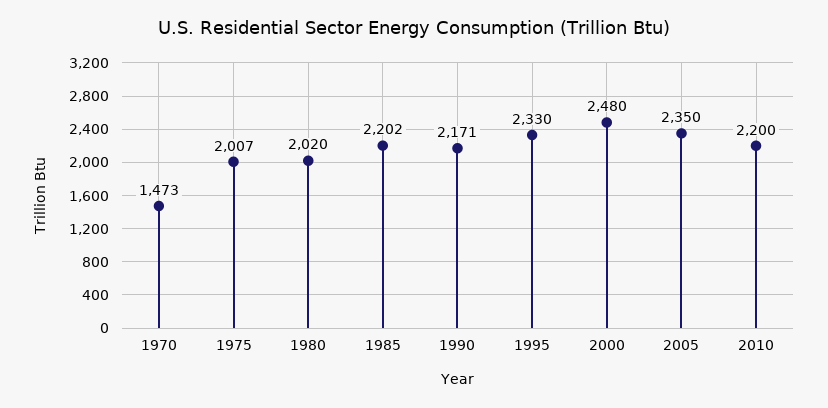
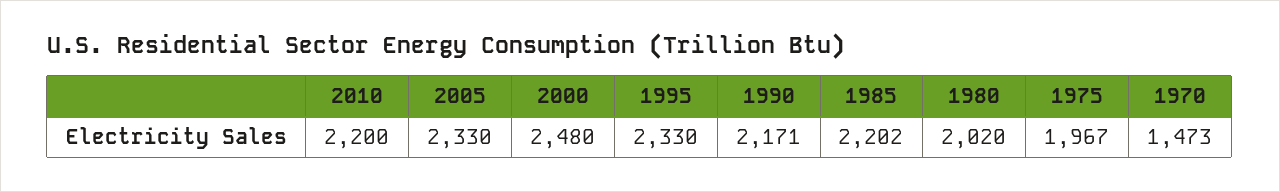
  {
    "1970": 1473,
-   "1975": 2007,
+   "1975": 1967,
    "1980": 2020,
    "1985": 2202,
    "1990": 2171,
    "1995": 2330,
    "2000": 2480,
-   "2005": 2350,
+   "2005": 2330,
    "2010": 2200
  }

